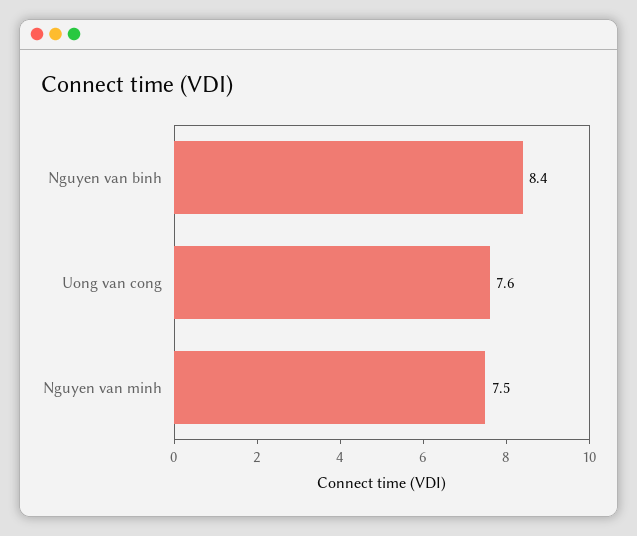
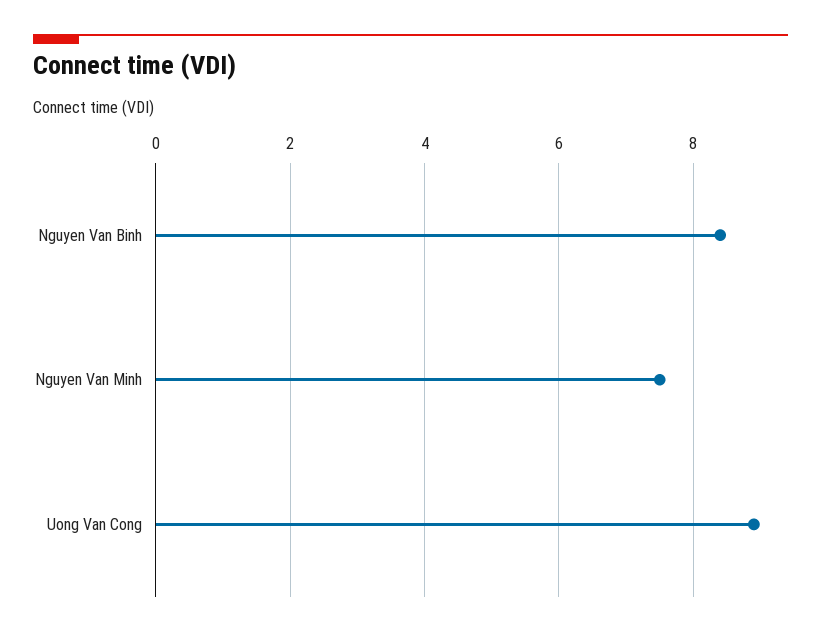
  {
    "Nguyen van binh": 8.4,
-   "Uong van cong": 7.6,
+   "Uong van cong": 9,
    "Nguyen van minh": 7.5
  }

